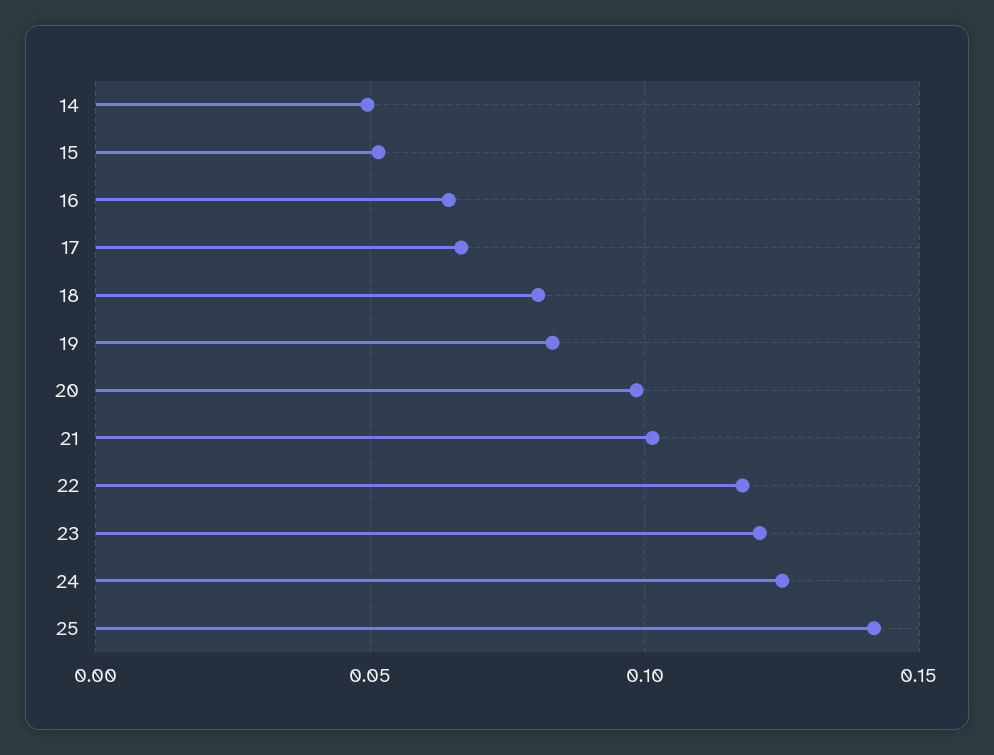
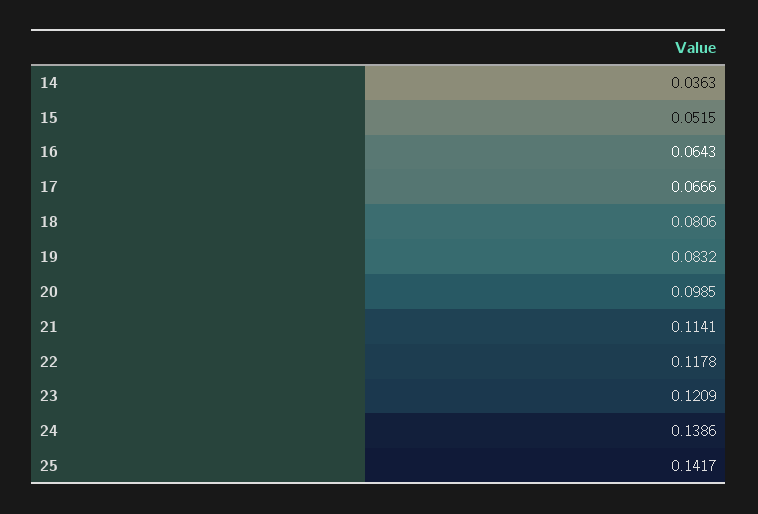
  {
-   "14": 0.05,
+   "14": 0.0363,
    "15": 0.0515,
    "16": 0.0643,
    "17": 0.0666,
    "18": 0.0806,
    "19": 0.0832,
    "20": 0.0985,
-   "21": 0.1,
+   "21": 0.1141,
    "22": 0.1178,
    "23": 0.1209,
-   "24": 0.125,
+   "24": 0.1386,
    "25": 0.1417
  }

